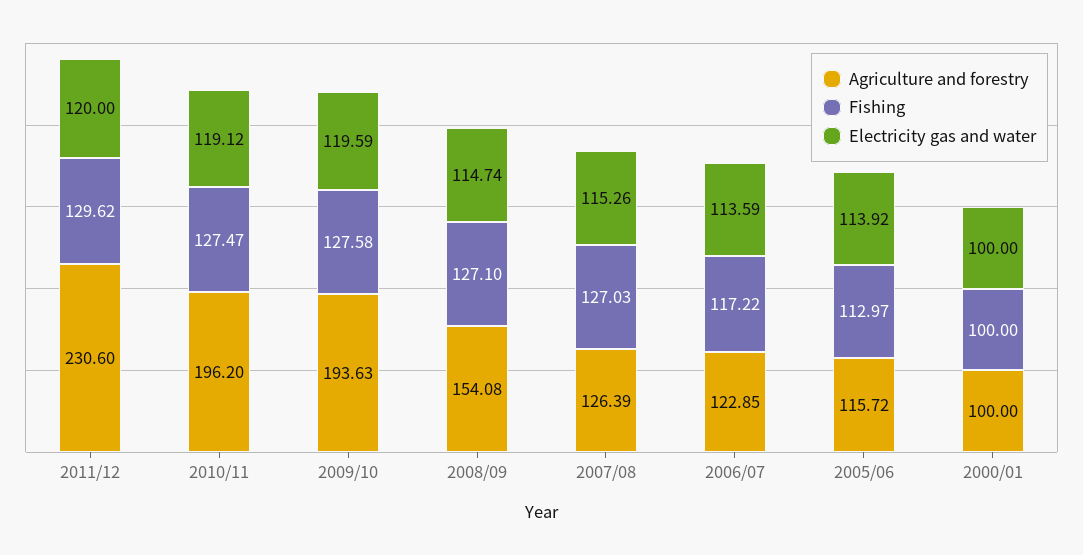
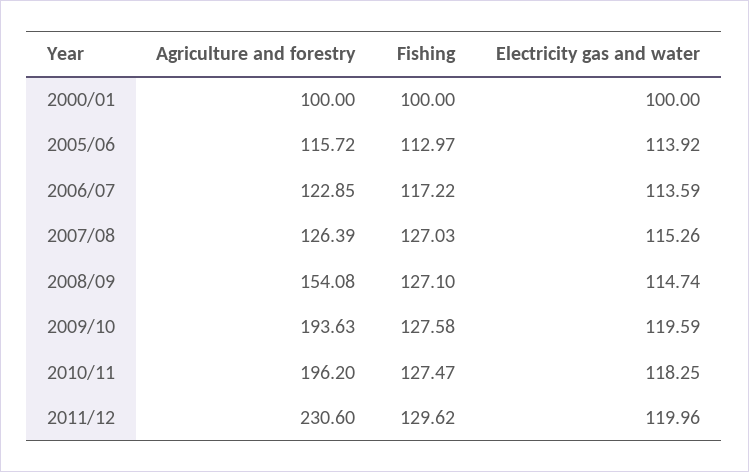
  {
    "Agriculture and forestry": {
      "2011/12": 230.6,
      "2010/11": 196.2,
      "2009/10": 193.63,
      "2008/09": 154.08,
      "2007/08": 126.39,
      "2006/07": 122.85,
      "2005/06": 115.72,
      "2000/01": 100
    },
    "Fishing": {
      "2011/12": 129.62,
      "2010/11": 127.47,
      "2009/10": 127.58,
      "2008/09": 127.1,
      "2007/08": 127.03,
      "2006/07": 117.22,
      "2005/06": 112.97,
      "2000/01": 100
    },
    "Electricity gas and water": {
-     "2011/12": 120,
+     "2011/12": 119.96,
-     "2010/11": 119.12,
+     "2010/11": 118.25,
      "2009/10": 119.59,
      "2008/09": 114.74,
      "2007/08": 115.26,
      "2006/07": 113.59,
      "2005/06": 113.92,
      "2000/01": 100
    }
  }

